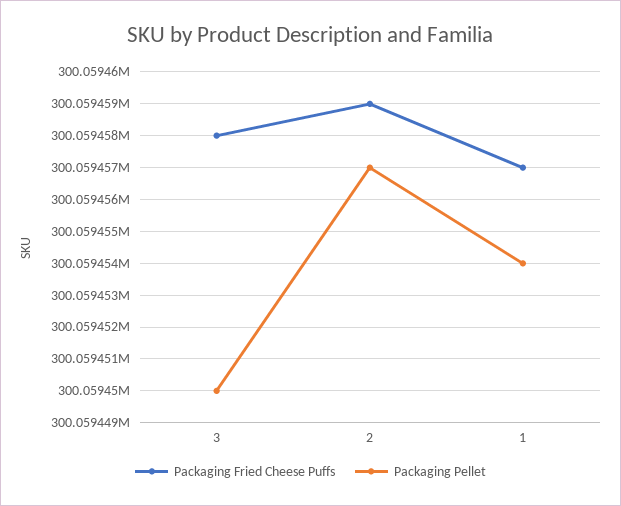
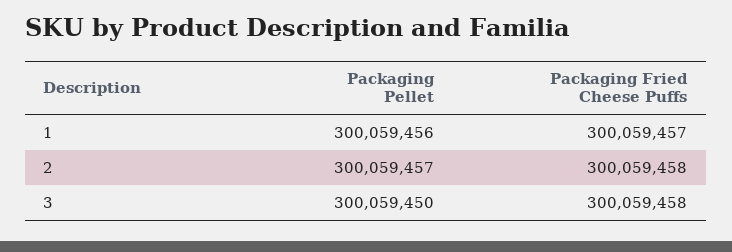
  {
    "Packaging Fried Cheese Puffs": {
      "3": 300059458,
-     "2": 300059459,
+     "2": 300059458,
      "1": 300059457
    },
    "Packaging Pellet": {
      "3": 300059450,
      "2": 300059457,
-     "1": 300059454
+     "1": 300059456
    }
  }

